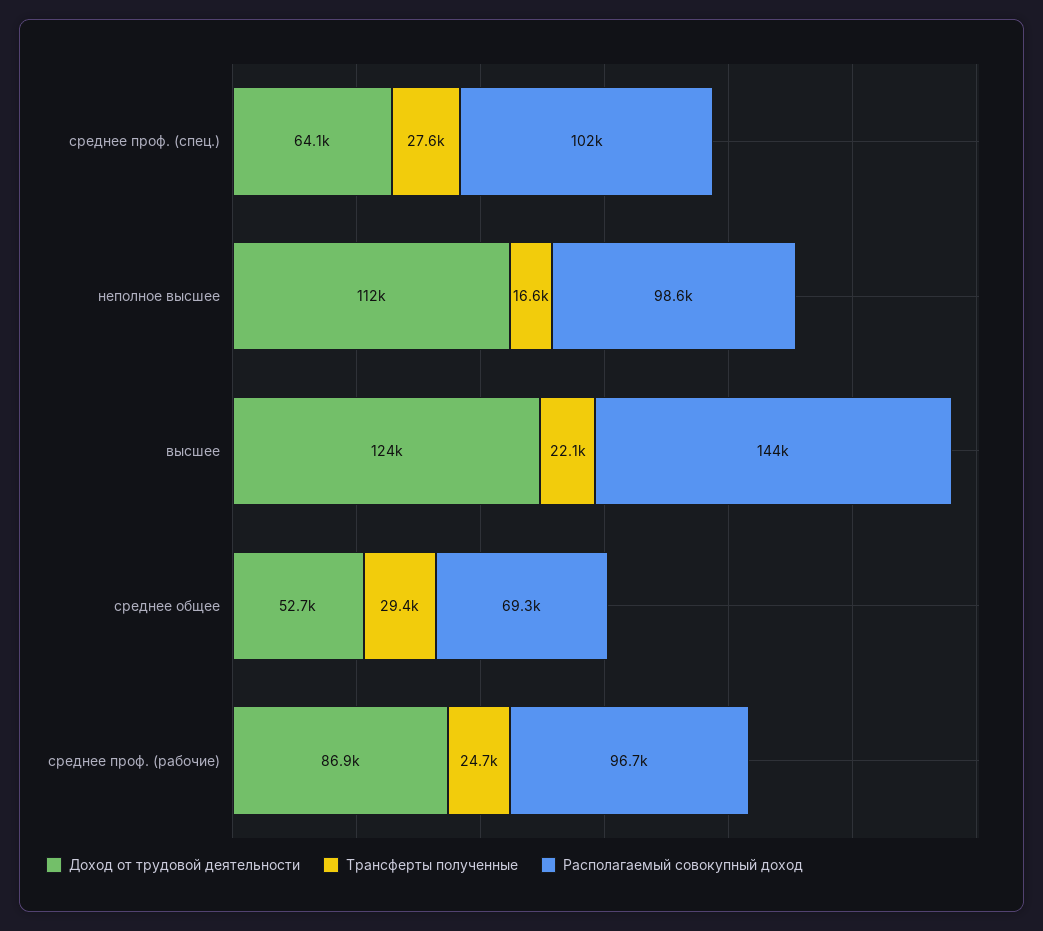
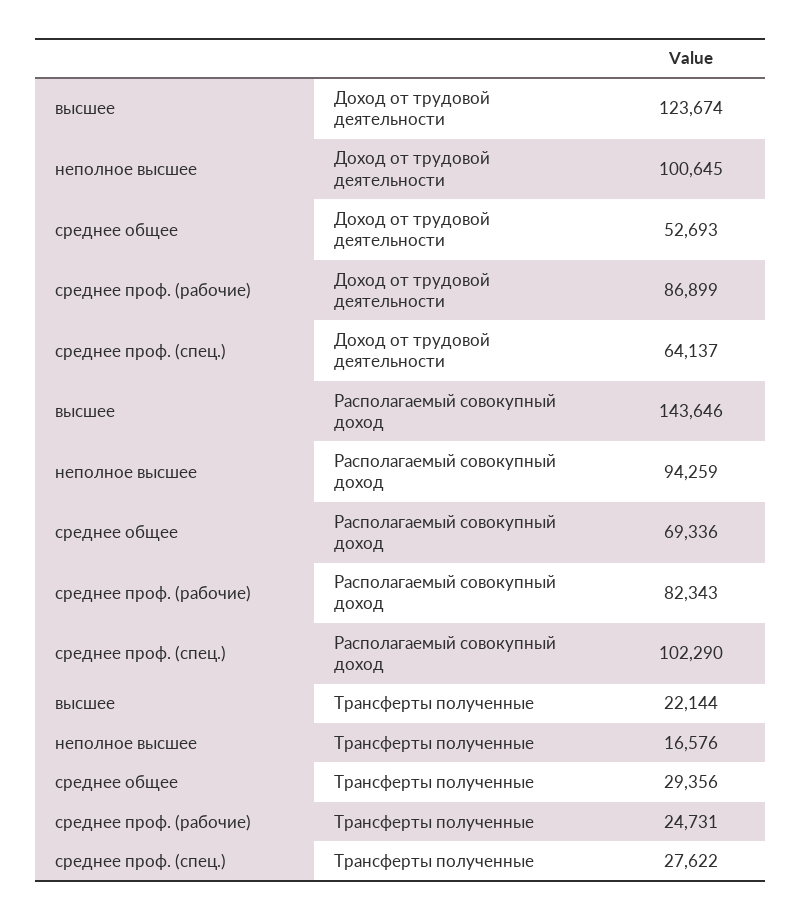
  {
    "Доход от трудовой деятельности": {
      "среднее проф. (спец.)": 64137,
-     "неполное высшее": 112000,
+     "неполное высшее": 100645,
      "высшее": 123674,
      "среднее общее": 52693,
      "среднее проф. (рабочие)": 86899
    },
    "Трансферты полученные": {
      "среднее проф. (спец.)": 27622,
      "неполное высшее": 16576,
      "высшее": 22144,
      "среднее общее": 29356,
      "среднее проф. (рабочие)": 24731
    },
    "Располагаемый совокупный доход": {
      "среднее проф. (спец.)": 102290,
-     "неполное высшее": 98600,
+     "неполное высшее": 94259,
      "высшее": 143646,
      "среднее общее": 69336,
-     "среднее проф. (рабочие)": 96700
+     "среднее проф. (рабочие)": 82343
    }
  }

